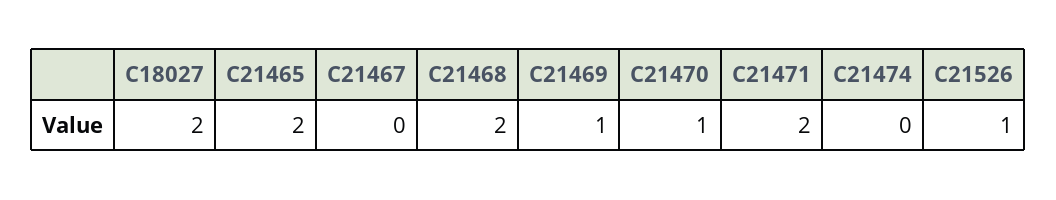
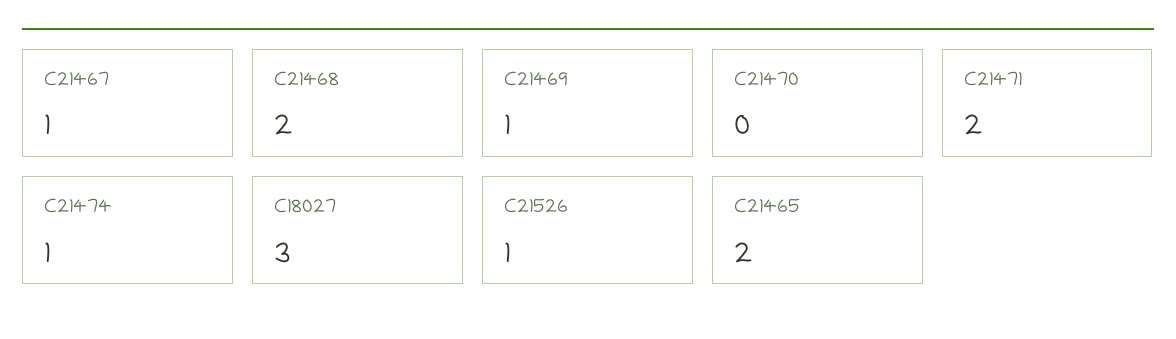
  {
-   "C18027": 2,
+   "C18027": 3,
    "C21465": 2,
-   "C21467": 0,
+   "C21467": 1,
    "C21468": 2,
    "C21469": 1,
-   "C21470": 1,
+   "C21470": 0,
    "C21471": 2,
-   "C21474": 0,
+   "C21474": 1,
    "C21526": 1
  }

